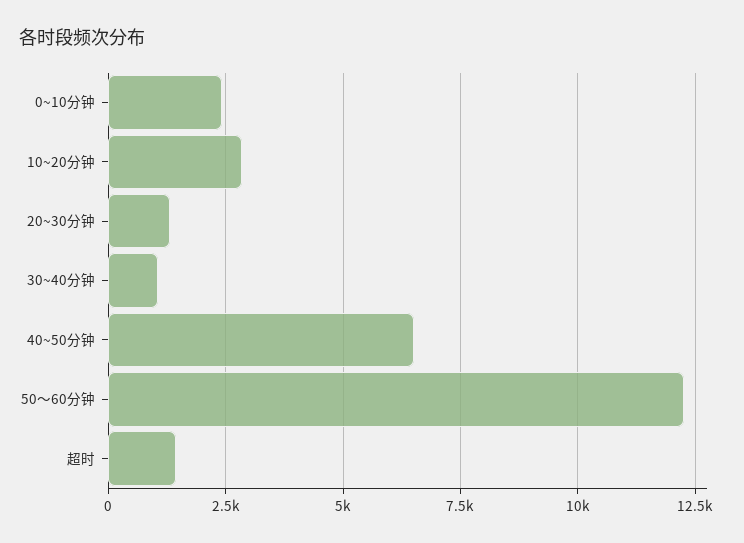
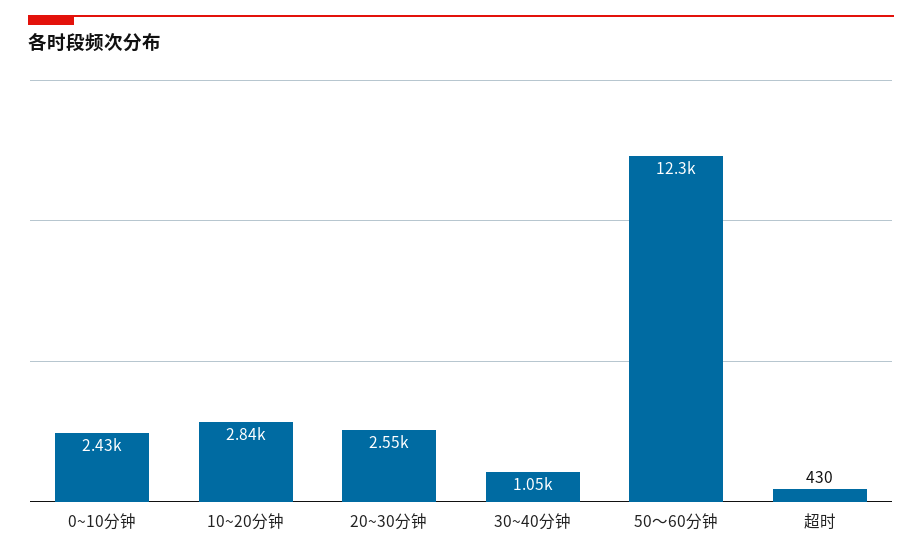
  {
    "0~10分钟": 2430,
    "10~20分钟": 2840,
-   "20~30分钟": 1250,
+   "20~30分钟": 2550,
    "30~40分钟": 1050,
-   "40~50分钟": 6500,
    "50～60分钟": 12300,
-   "超时": 1500
+   "超时": 430
  }

